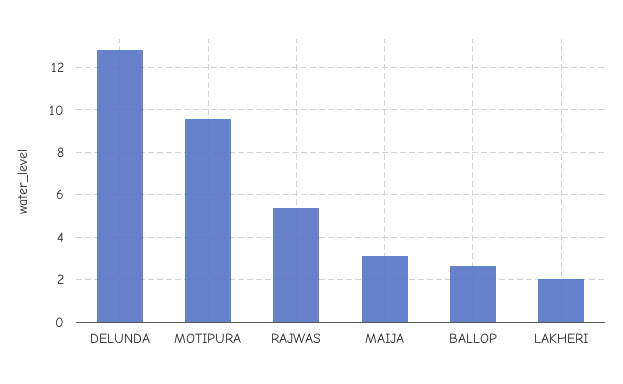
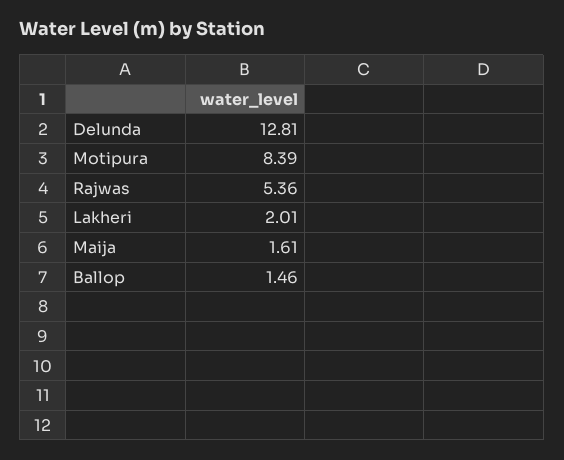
  {
    "DELUNDA": 12.81,
-   "MOTIPURA": 9.5,
+   "MOTIPURA": 8.39,
    "RAJWAS": 5.36,
-   "MAIJA": 3,
+   "MAIJA": 1.61,
-   "BALLOP": 2.5,
+   "BALLOP": 1.46,
    "LAKHERI": 2.01
  }

